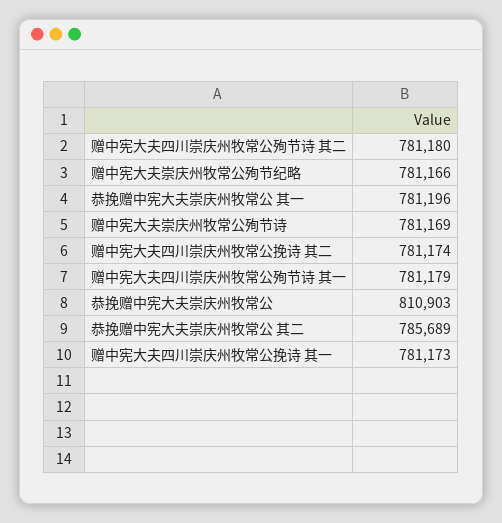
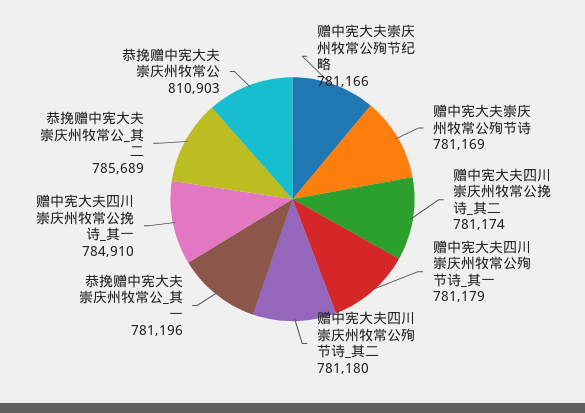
  {
    "赠中宪大夫四川崇庆州牧常公殉节诗 其二": 781180,
    "赠中宪大夫崇庆州牧常公殉节纪略": 781166,
    "恭挽赠中宪大夫崇庆州牧常公 其一": 781196,
    "赠中宪大夫崇庆州牧常公殉节诗": 781169,
    "赠中宪大夫四川崇庆州牧常公挽诗 其二": 781174,
    "赠中宪大夫四川崇庆州牧常公殉节诗 其一": 781179,
    "恭挽赠中宪大夫崇庆州牧常公": 810903,
    "恭挽赠中宪大夫崇庆州牧常公 其二": 785689,
-   "赠中宪大夫四川崇庆州牧常公挽诗 其一": 781173
+   "赠中宪大夫四川崇庆州牧常公挽诗 其一": 784910
  }

